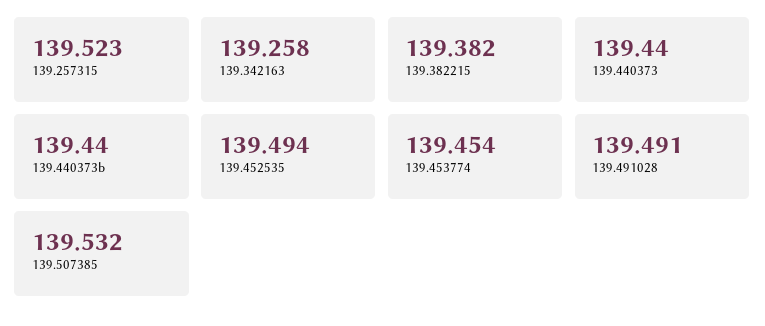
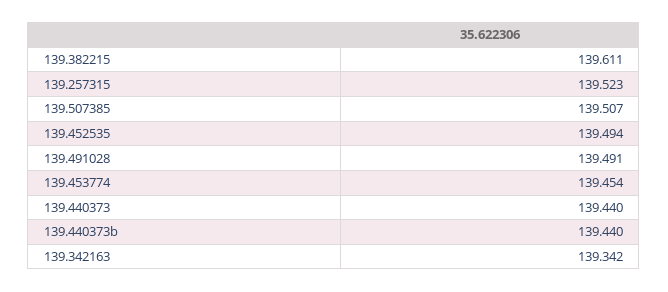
  {
    "139.257315": 139.523,
-   "139.342163": 139.258,
+   "139.342163": 139.342,
-   "139.382215": 139.382,
+   "139.382215": 139.611,
    "139.440373": 139.44,
    "139.440373b": 139.44,
    "139.452535": 139.494,
    "139.453774": 139.454,
    "139.491028": 139.491,
-   "139.507385": 139.532
+   "139.507385": 139.507
  }

